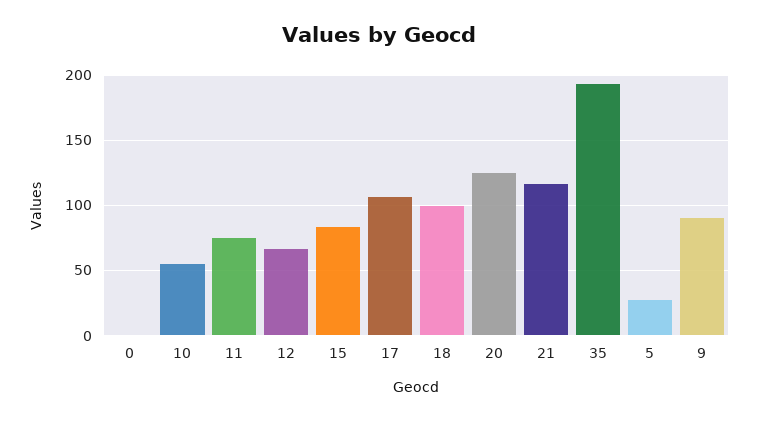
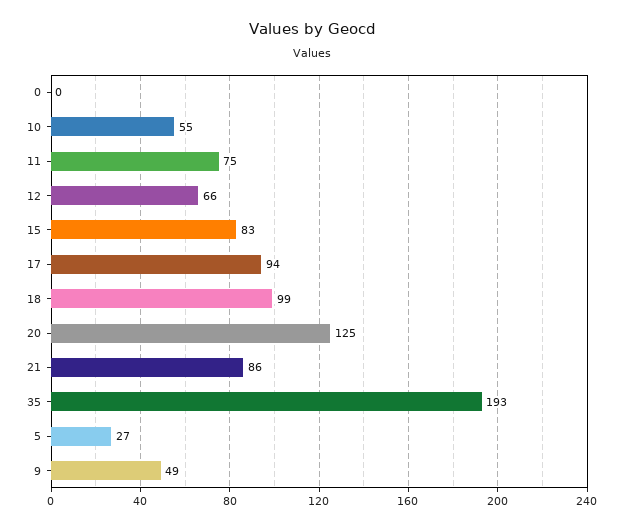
  {
    "0": 0,
    "10": 55,
    "11": 75,
    "12": 66,
    "15": 83,
-   "17": 105,
+   "17": 94,
    "18": 99,
    "20": 125,
-   "21": 115,
+   "21": 86,
    "35": 193,
    "5": 27,
-   "9": 90
+   "9": 49
  }

